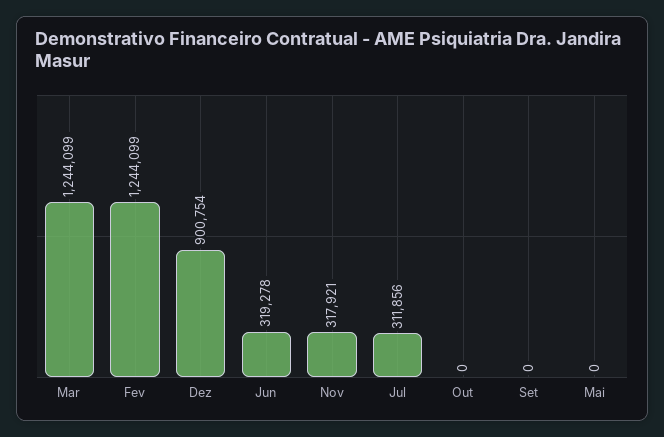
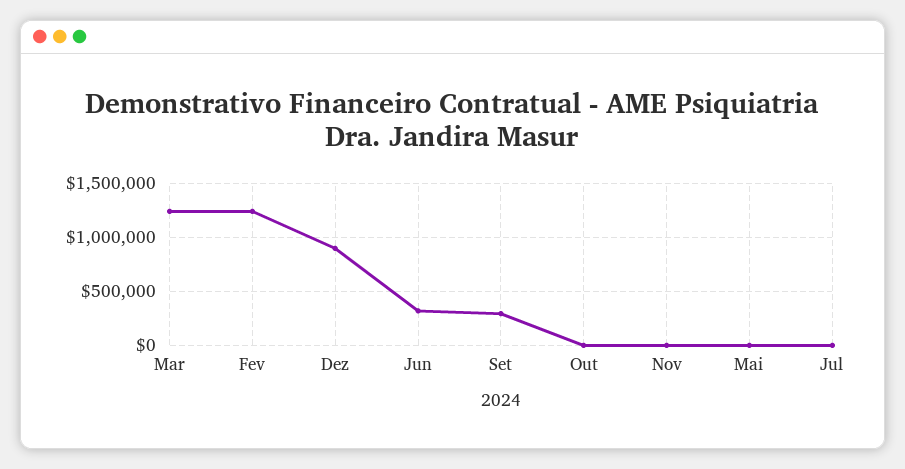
  {
    "Mar": 1244099,
    "Fev": 1244099,
    "Dez": 900754,
    "Jun": 319278,
-   "Nov": 317921,
+   "Nov": 0,
-   "Jul": 311856,
+   "Jul": 0,
    "Out": 0,
-   "Set": 0,
+   "Set": 300000,
    "Mai": 0
  }

